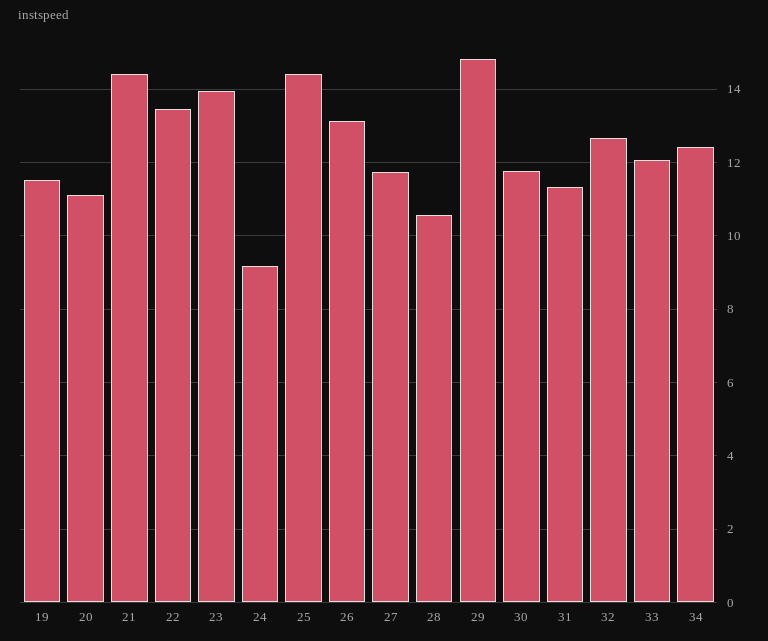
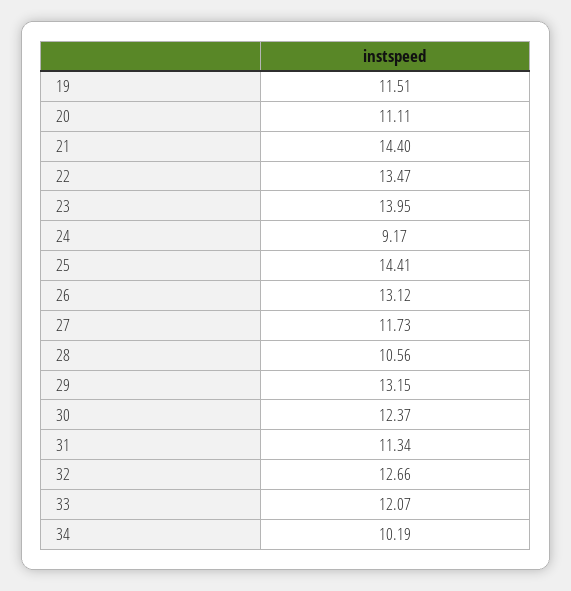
  {
    "19": 11.51,
    "20": 11.11,
    "21": 14.4,
    "22": 13.47,
    "23": 13.95,
    "24": 9.17,
    "25": 14.41,
    "26": 13.12,
    "27": 11.73,
    "28": 10.56,
-   "29": 14.8,
+   "29": 13.15,
-   "30": 11.8,
+   "30": 12.37,
    "31": 11.34,
    "32": 12.66,
    "33": 12.07,
-   "34": 12.4
+   "34": 10.19
  }

